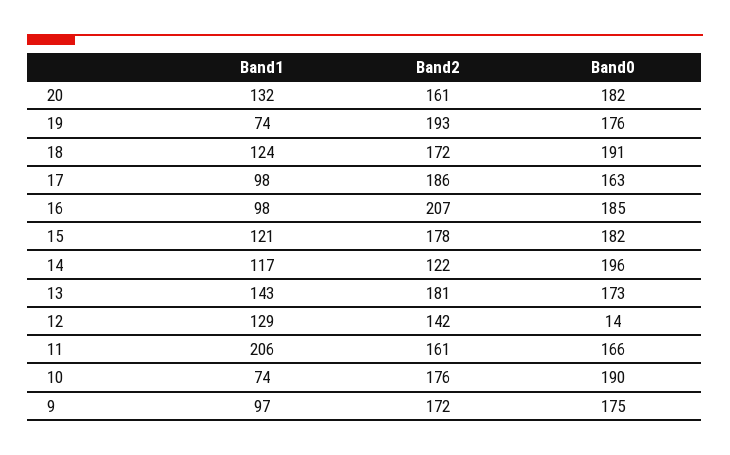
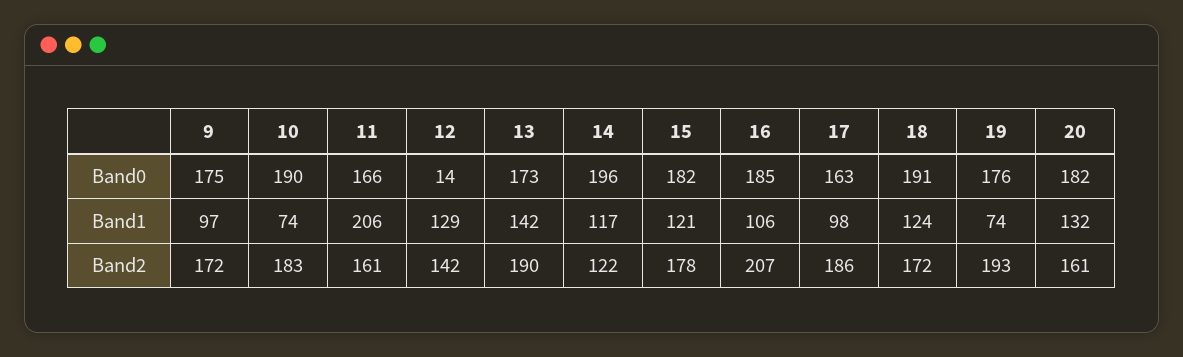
  {
    "Band1": {
      "20": 132,
      "19": 74,
      "18": 124,
      "17": 98,
-     "16": 98,
+     "16": 106,
      "15": 121,
      "14": 117,
-     "13": 143,
+     "13": 142,
      "12": 129,
      "11": 206,
      "10": 74,
      "9": 97
    },
    "Band2": {
      "20": 161,
      "19": 193,
      "18": 172,
      "17": 186,
      "16": 207,
      "15": 178,
      "14": 122,
-     "13": 181,
+     "13": 190,
      "12": 142,
      "11": 161,
-     "10": 176,
+     "10": 183,
      "9": 172
    },
    "Band0": {
      "20": 182,
      "19": 176,
      "18": 191,
      "17": 163,
      "16": 185,
      "15": 182,
      "14": 196,
      "13": 173,
      "12": 14,
      "11": 166,
      "10": 190,
      "9": 175
    }
  }

